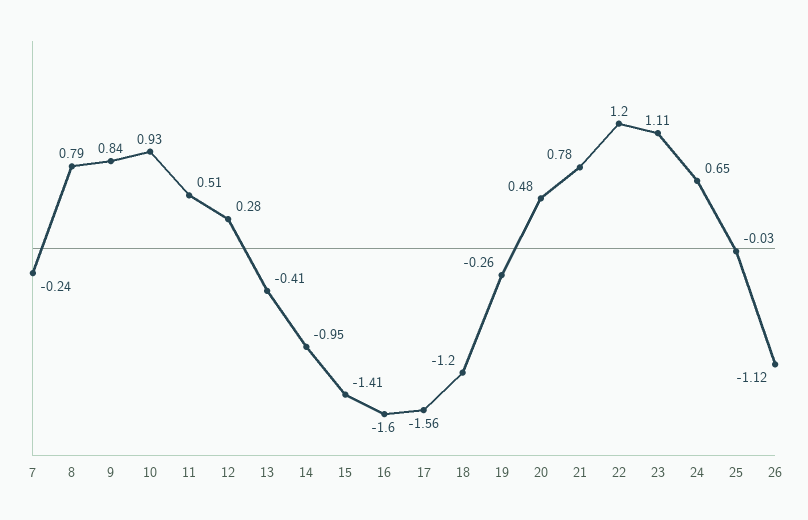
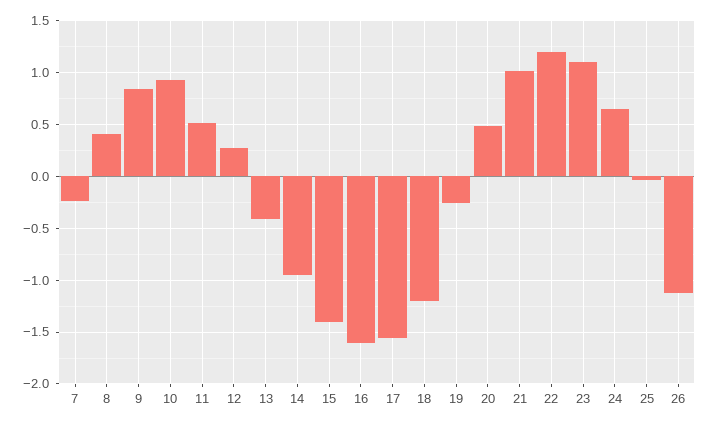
  {
    "7": -0.24,
-   "8": 0.79,
+   "8": 0.4,
    "9": 0.84,
    "10": 0.93,
    "11": 0.51,
    "12": 0.28,
    "13": -0.41,
    "14": -0.95,
    "15": -1.41,
    "16": -1.6,
    "17": -1.56,
    "18": -1.2,
    "19": -0.26,
    "20": 0.48,
-   "21": 0.78,
+   "21": 1,
    "22": 1.2,
    "23": 1.11,
    "24": 0.65,
    "25": -0.03,
    "26": -1.12
  }

